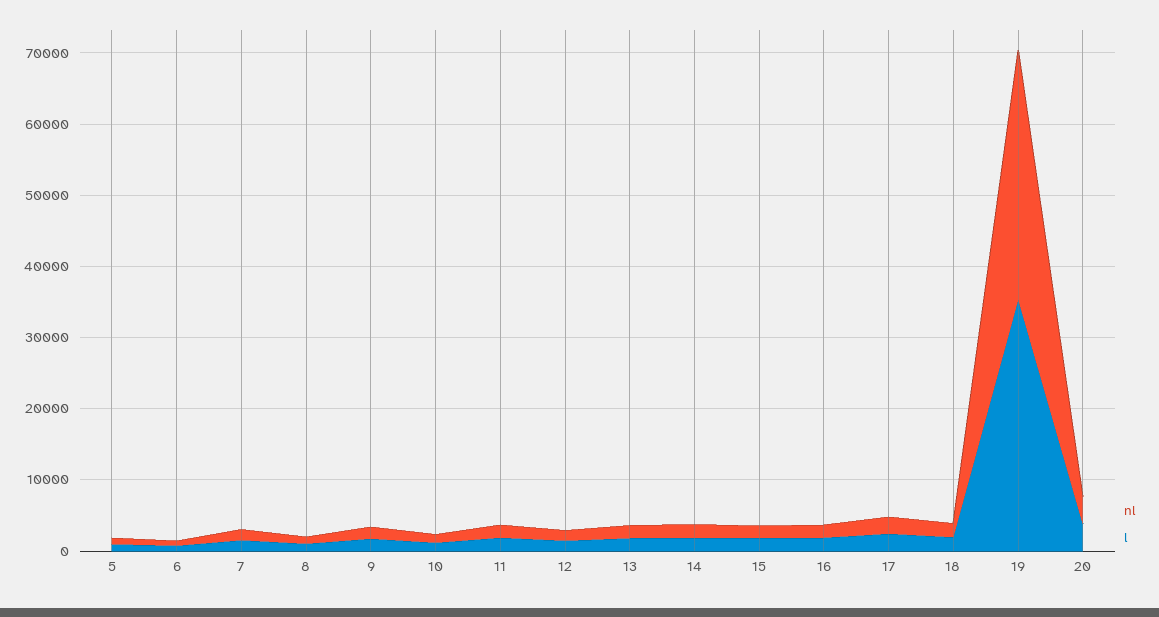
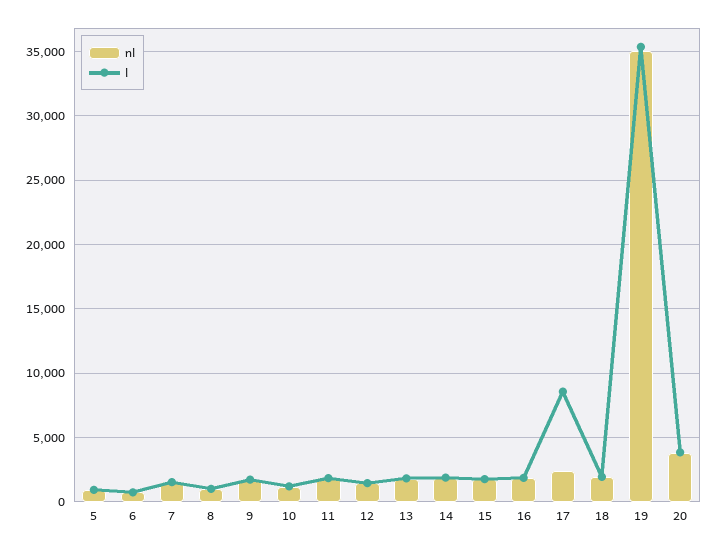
  {
    "nl": {
      "5": 1000,
      "6": 500,
      "7": 1500,
      "8": 1000,
      "9": 1500,
      "10": 1000,
      "11": 2000,
      "12": 1500,
      "13": 2000,
      "14": 2000,
      "15": 2000,
      "16": 2000,
      "17": 2500,
      "18": 2000,
      "19": 35000,
      "20": 4000
    },
    "l": {
      "5": 1000,
      "6": 500,
      "7": 1500,
      "8": 1000,
      "9": 1500,
      "10": 1000,
      "11": 2000,
      "12": 1500,
      "13": 2000,
      "14": 2000,
      "15": 2000,
      "16": 2000,
-     "17": 2000,
+     "17": 8500,
      "18": 2000,
      "19": 35500,
      "20": 4000
    }
  }

